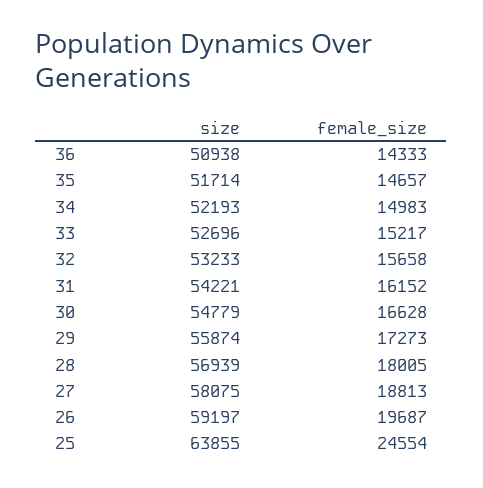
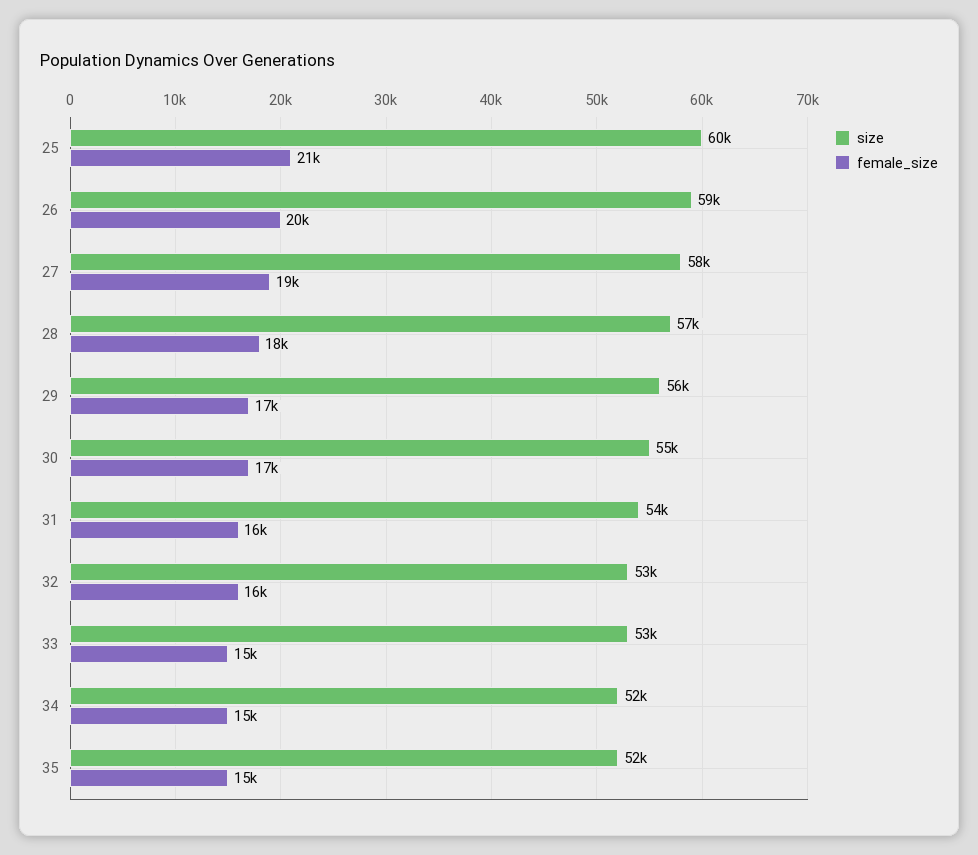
  {
    "size": {
-     "36": 50938,
      "35": 51714,
      "34": 52193,
      "33": 52696,
      "32": 53233,
      "31": 54221,
      "30": 54779,
      "29": 55874,
      "28": 56939,
      "27": 58075,
      "26": 59197,
-     "25": 63855
+     "25": 60000
    },
    "female_size": {
-     "36": 14333,
      "35": 14657,
      "34": 14983,
      "33": 15217,
      "32": 15658,
      "31": 16152,
      "30": 16628,
      "29": 17273,
      "28": 18005,
      "27": 18813,
      "26": 19687,
-     "25": 24554
+     "25": 21000
    }
  }

